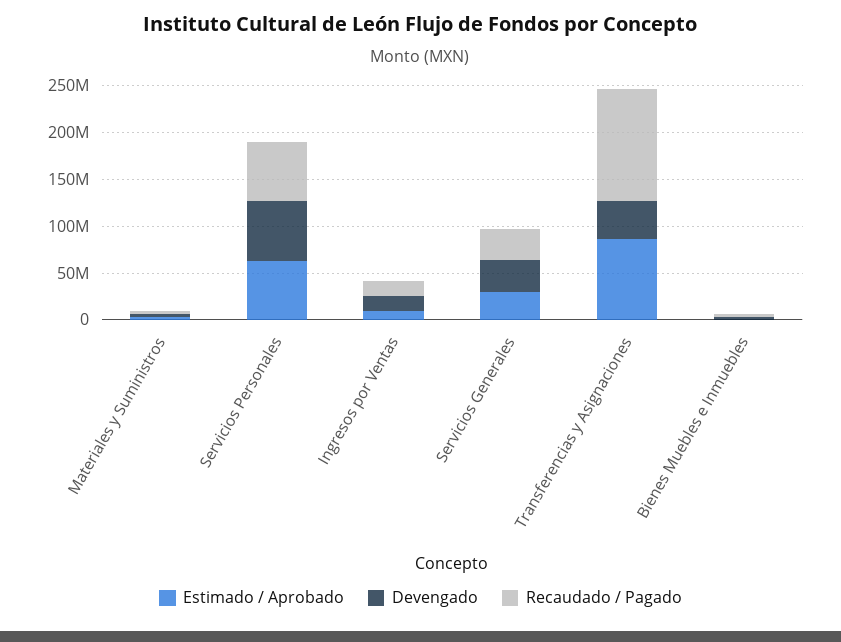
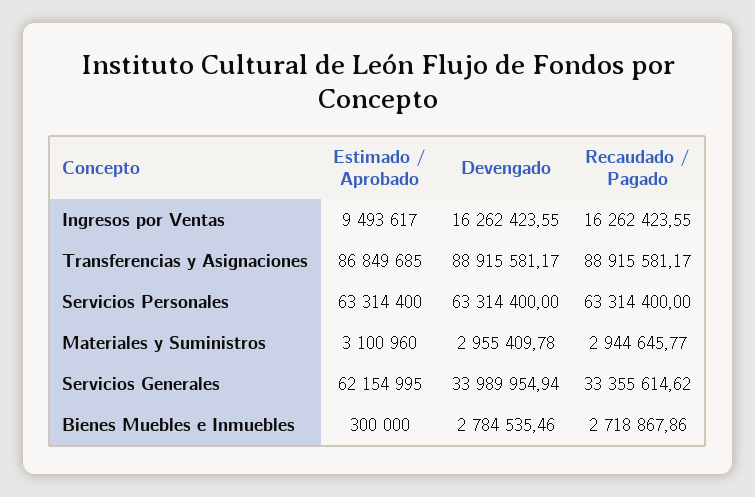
  {
    "Estimado / Aprobado": {
      "Materiales y Suministros": 3100960,
      "Servicios Personales": 63314400,
      "Ingresos por Ventas": 9493617,
-     "Servicios Generales": 30000000,
+     "Servicios Generales": 62154995,
      "Transferencias y Asignaciones": 86849685,
      "Bienes Muebles e Inmuebles": 300000
    },
    "Devengado": {
      "Materiales y Suministros": 2955409.78,
      "Servicios Personales": 63314400,
      "Ingresos por Ventas": 16262423.55,
      "Servicios Generales": 33989954.94,
-     "Transferencias y Asignaciones": 40000000,
+     "Transferencias y Asignaciones": 88915581.17,
      "Bienes Muebles e Inmuebles": 2784535.46
    },
    "Recaudado / Pagado": {
      "Materiales y Suministros": 2944645.77,
      "Servicios Personales": 63314400,
      "Ingresos por Ventas": 16262423.55,
      "Servicios Generales": 33355614.62,
-     "Transferencias y Asignaciones": 120000000,
+     "Transferencias y Asignaciones": 88915581.17,
      "Bienes Muebles e Inmuebles": 2718867.86
    }
  }

